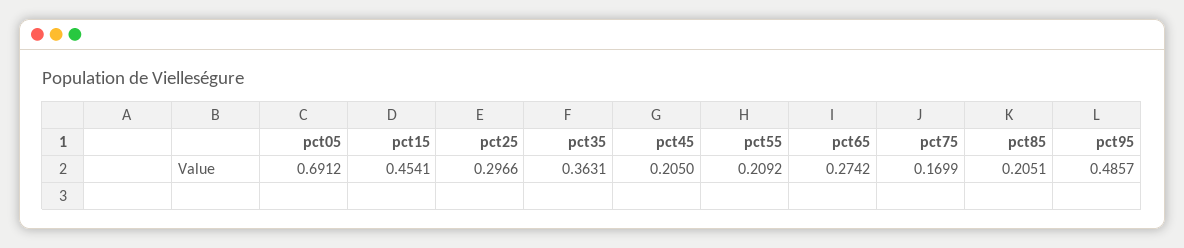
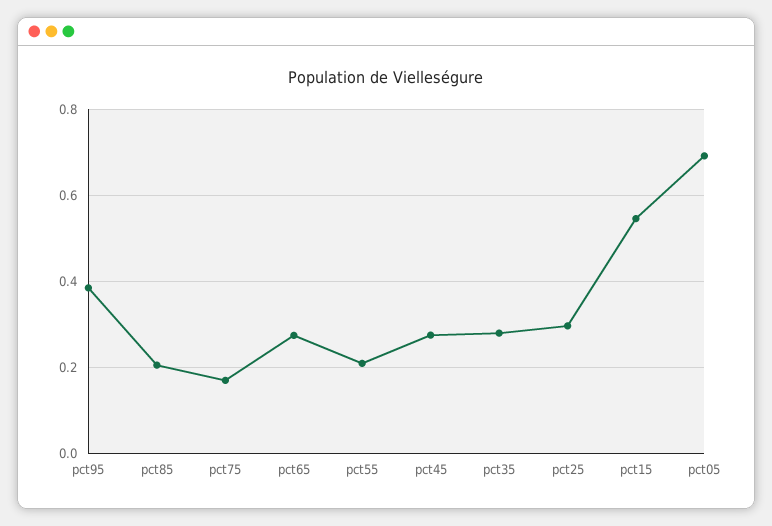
  {
    "pct05": 0.6912,
-   "pct15": 0.4541,
+   "pct15": 0.54,
    "pct25": 0.2966,
-   "pct35": 0.3631,
+   "pct35": 0.28,
-   "pct45": 0.205,
+   "pct45": 0.28,
    "pct55": 0.2092,
    "pct65": 0.2742,
    "pct75": 0.1699,
    "pct85": 0.2051,
-   "pct95": 0.4857
+   "pct95": 0.38
  }

